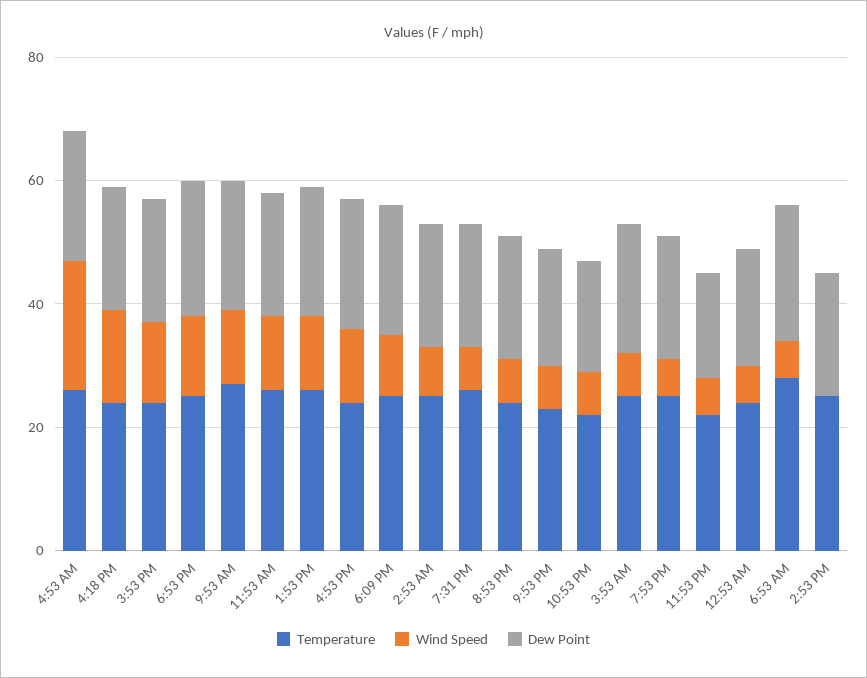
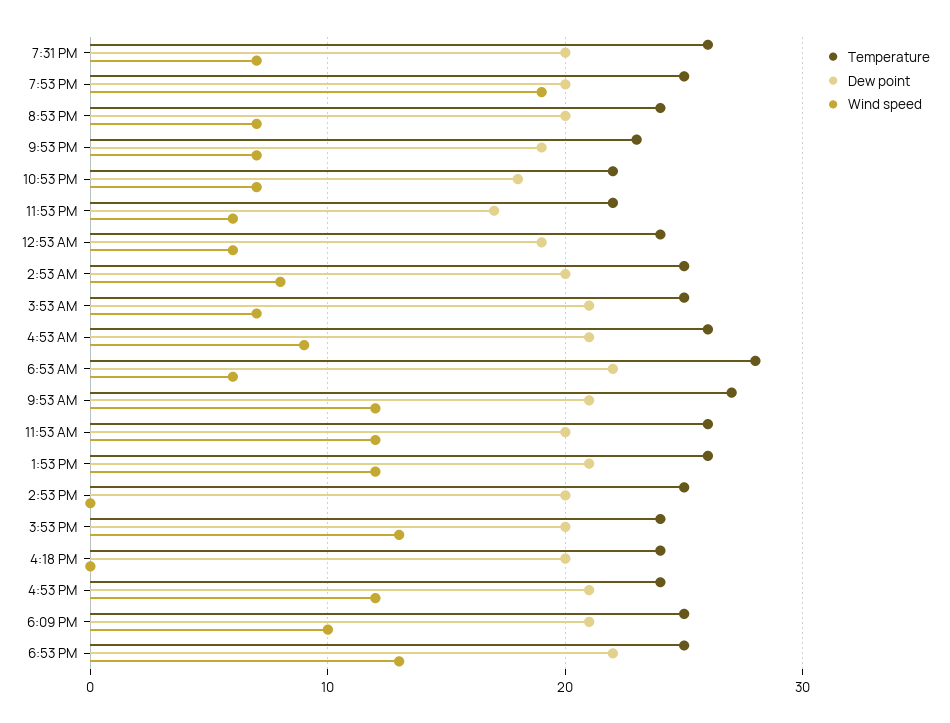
  {
    "Temperature": {
      "4:53 AM": 26,
      "4:18 PM": 24,
      "3:53 PM": 24,
      "6:53 PM": 25,
      "9:53 AM": 27,
      "11:53 AM": 26,
      "1:53 PM": 26,
      "4:53 PM": 24,
      "6:09 PM": 25,
      "2:53 AM": 25,
      "7:31 PM": 26,
      "8:53 PM": 24,
      "9:53 PM": 23,
      "10:53 PM": 22,
      "3:53 AM": 25,
      "7:53 PM": 25,
      "11:53 PM": 22,
      "12:53 AM": 24,
      "6:53 AM": 28,
      "2:53 PM": 25
    },
    "Wind Speed": {
-     "4:53 AM": 20,
+     "4:53 AM": 9,
-     "4:18 PM": 15,
+     "4:18 PM": 0,
      "3:53 PM": 13,
      "6:53 PM": 13,
      "9:53 AM": 12,
      "11:53 AM": 12,
      "1:53 PM": 12,
      "4:53 PM": 12,
      "6:09 PM": 10,
      "2:53 AM": 8,
      "7:31 PM": 7,
      "8:53 PM": 7,
      "9:53 PM": 7,
      "10:53 PM": 7,
      "3:53 AM": 7,
-     "7:53 PM": 5,
+     "7:53 PM": 19,
      "11:53 PM": 6,
      "12:53 AM": 6,
      "6:53 AM": 6,
      "2:53 PM": 0
    },
    "Dew Point": {
      "4:53 AM": 21,
      "4:18 PM": 20,
      "3:53 PM": 20,
      "6:53 PM": 22,
      "9:53 AM": 21,
      "11:53 AM": 20,
      "1:53 PM": 21,
      "4:53 PM": 21,
      "6:09 PM": 21,
      "2:53 AM": 20,
      "7:31 PM": 20,
      "8:53 PM": 20,
      "9:53 PM": 19,
      "10:53 PM": 18,
      "3:53 AM": 21,
      "7:53 PM": 20,
      "11:53 PM": 17,
      "12:53 AM": 19,
      "6:53 AM": 22,
      "2:53 PM": 20
    }
  }

